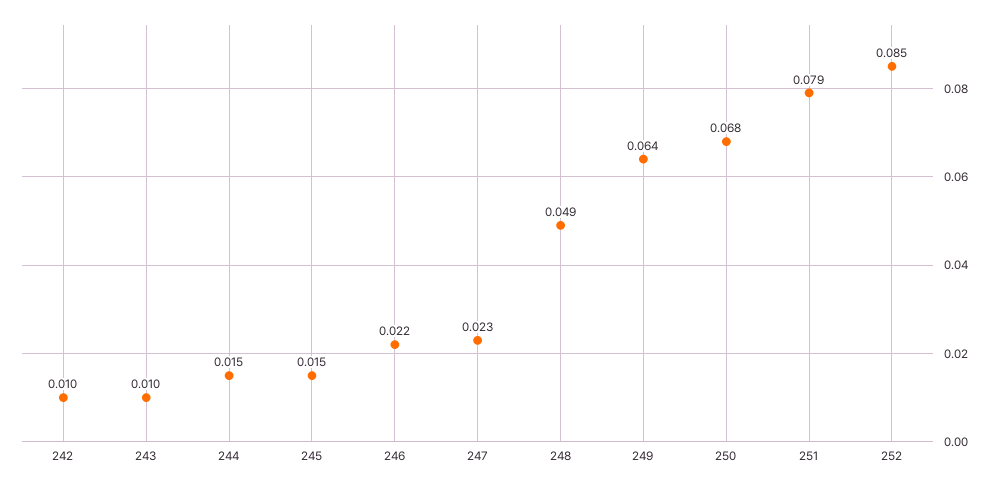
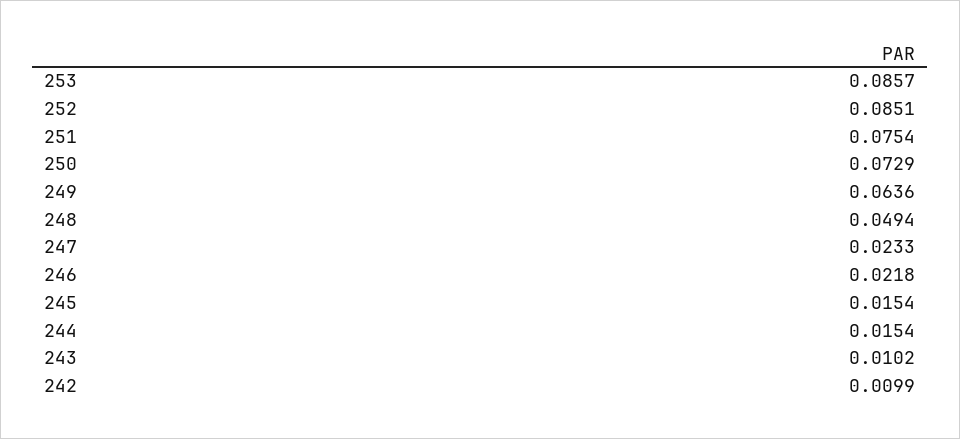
  {
    "242": 0.0099,
    "243": 0.0102,
    "244": 0.0154,
    "245": 0.0154,
    "246": 0.0218,
    "247": 0.0233,
    "248": 0.0494,
    "249": 0.0636,
-   "250": 0.068,
+   "250": 0.0729,
-   "251": 0.079,
+   "251": 0.0754,
-   "252": 0.0851
+   "252": 0.0851,
+   "253": 0.0857
  }

